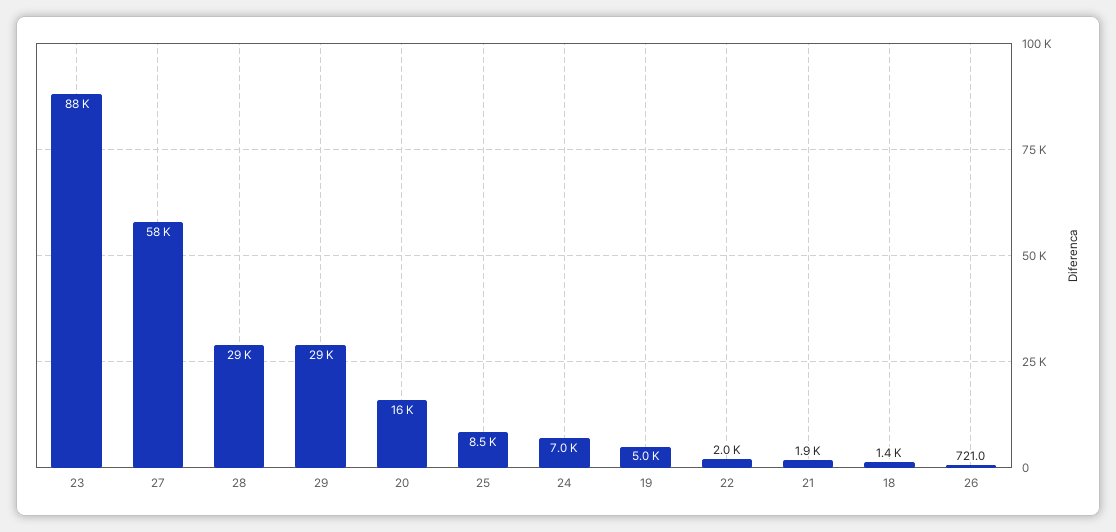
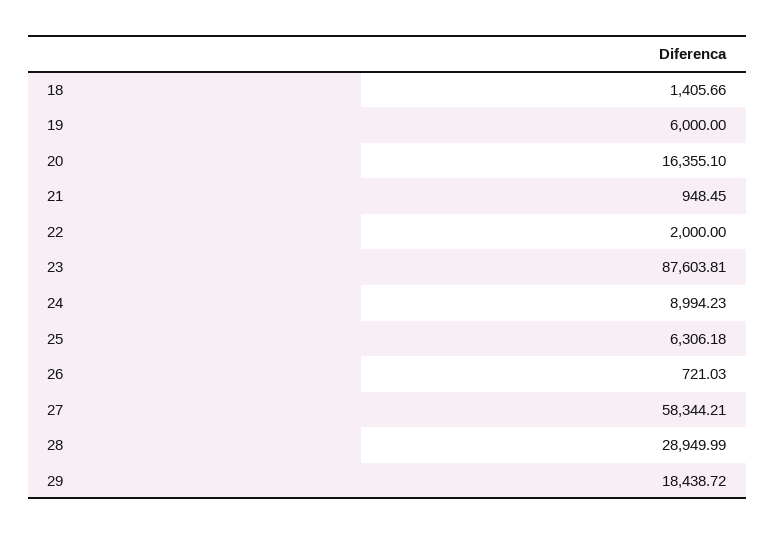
  {
    "23": 87603.81,
    "27": 58344.21,
    "28": 28949.99,
-   "29": 29000,
+   "29": 18438.72,
    "20": 16355.1,
-   "25": 8500,
+   "25": 6306.18,
-   "24": 7000,
+   "24": 8994.23,
-   "19": 5000,
+   "19": 6000,
    "22": 2000,
-   "21": 1900,
+   "21": 948.45,
    "18": 1405.66,
    "26": 721.03
  }

